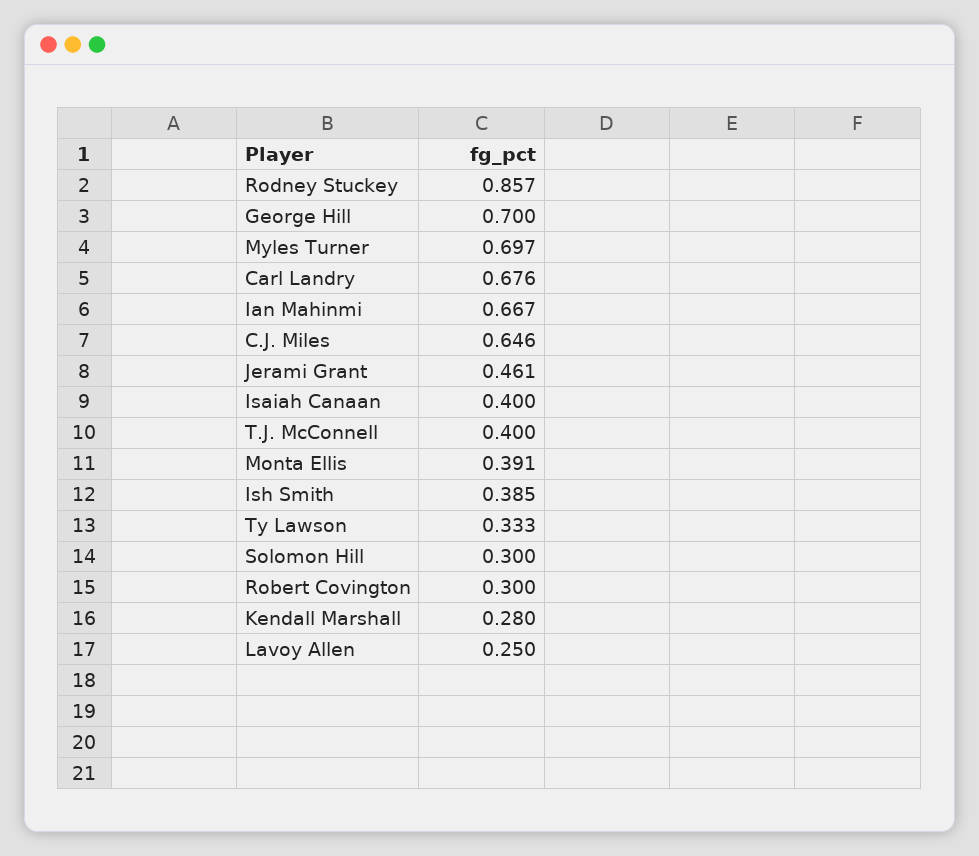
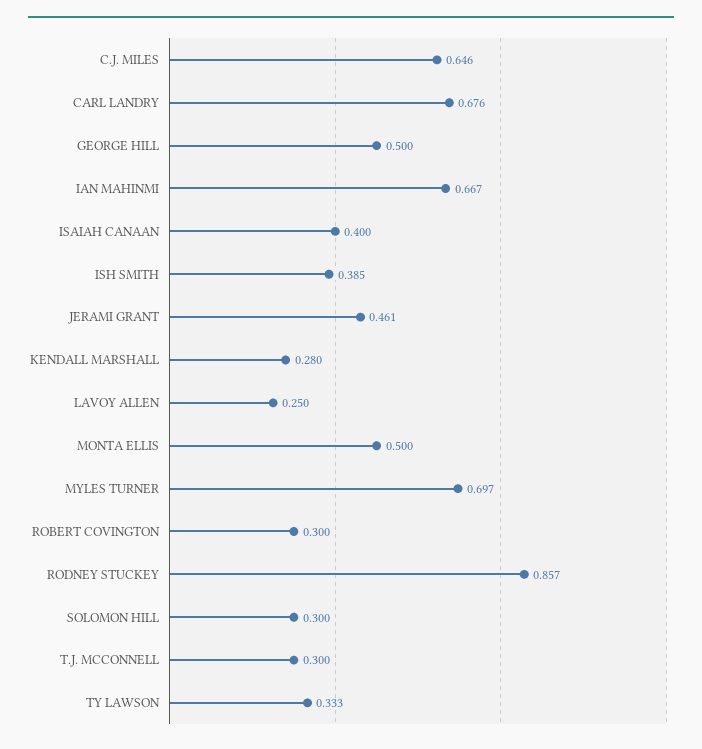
  {
    "Rodney Stuckey": 0.857,
-   "George Hill": 0.7,
+   "George Hill": 0.5,
    "Myles Turner": 0.697,
    "Carl Landry": 0.676,
    "Ian Mahinmi": 0.667,
    "C.J. Miles": 0.646,
    "Jerami Grant": 0.461,
    "Isaiah Canaan": 0.4,
-   "T.J. McConnell": 0.4,
+   "T.J. McConnell": 0.3,
-   "Monta Ellis": 0.391,
+   "Monta Ellis": 0.5,
    "Ish Smith": 0.385,
    "Ty Lawson": 0.333,
    "Solomon Hill": 0.3,
    "Robert Covington": 0.3,
    "Kendall Marshall": 0.28,
    "Lavoy Allen": 0.25
  }

